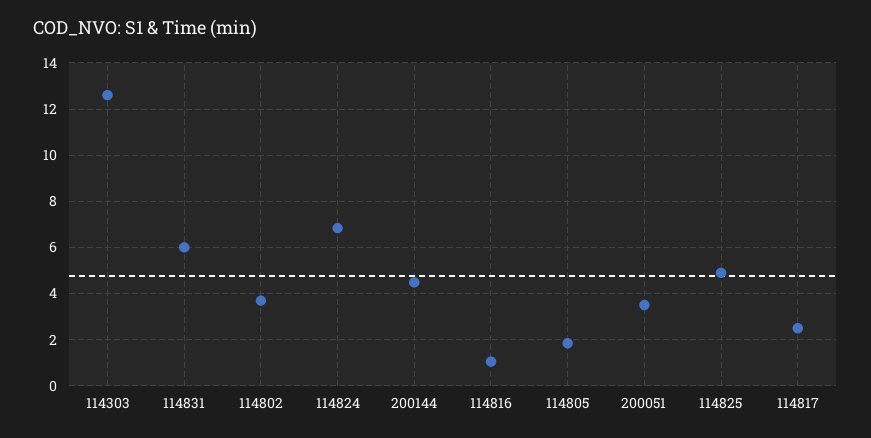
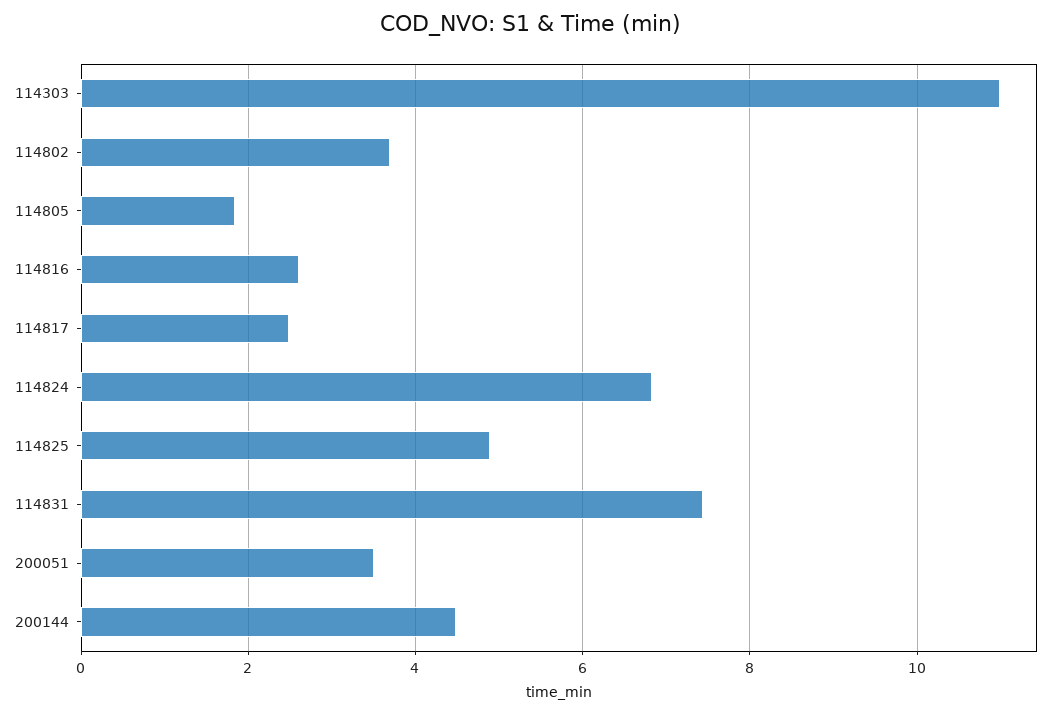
  {
-   "114303": 12.5,
+   "114303": 11,
-   "114831": 6,
+   "114831": 7.4,
    "114802": 3.6,
    "114824": 6.8,
    "200144": 4.4,
-   "114816": 1,
+   "114816": 2.6,
    "114805": 1.8,
    "200051": 3.6,
    "114825": 4.8,
    "114817": 2.4
  }

